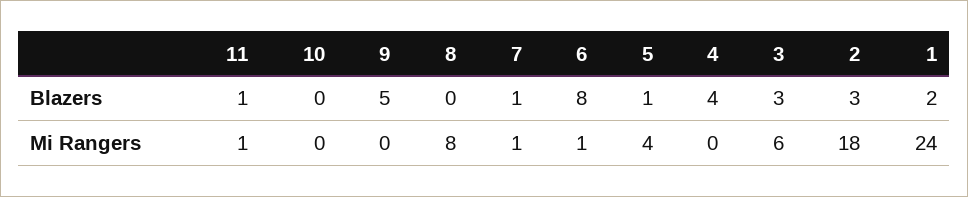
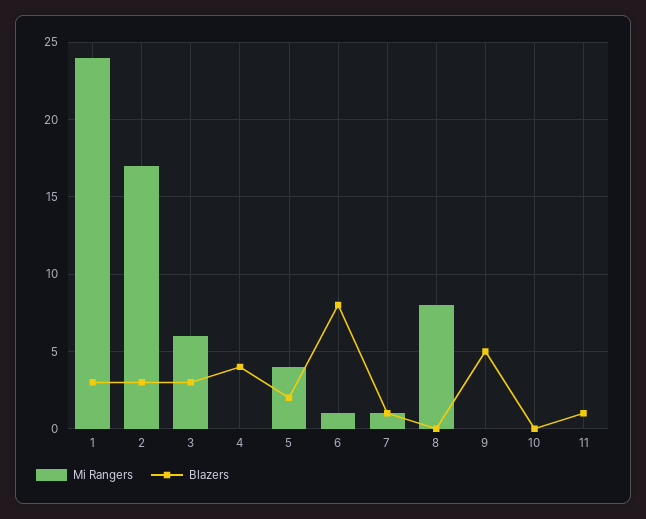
  {
    "Blazers": {
      "11": 1,
      "10": 0,
      "9": 5,
      "8": 0,
      "7": 1,
      "6": 8,
-     "5": 1,
+     "5": 2,
      "4": 4,
      "3": 3,
      "2": 3,
-     "1": 2
+     "1": 3
    },
    "Mi Rangers": {
-     "11": 1,
+     "11": 0,
      "10": 0,
      "9": 0,
      "8": 8,
      "7": 1,
      "6": 1,
      "5": 4,
      "4": 0,
      "3": 6,
-     "2": 18,
+     "2": 17,
      "1": 24
    }
  }

